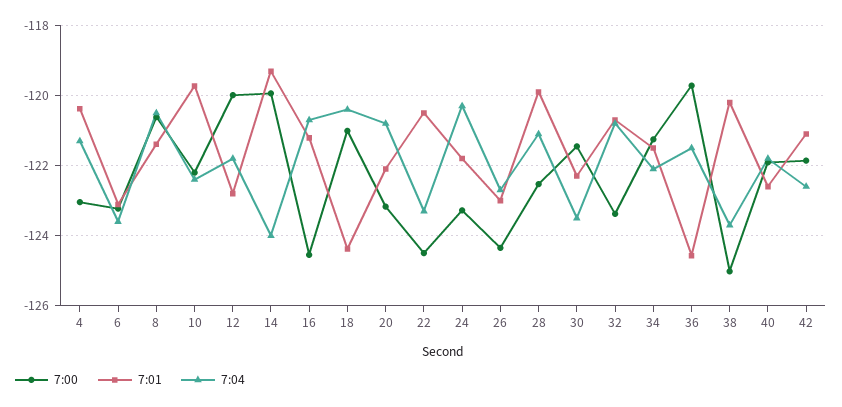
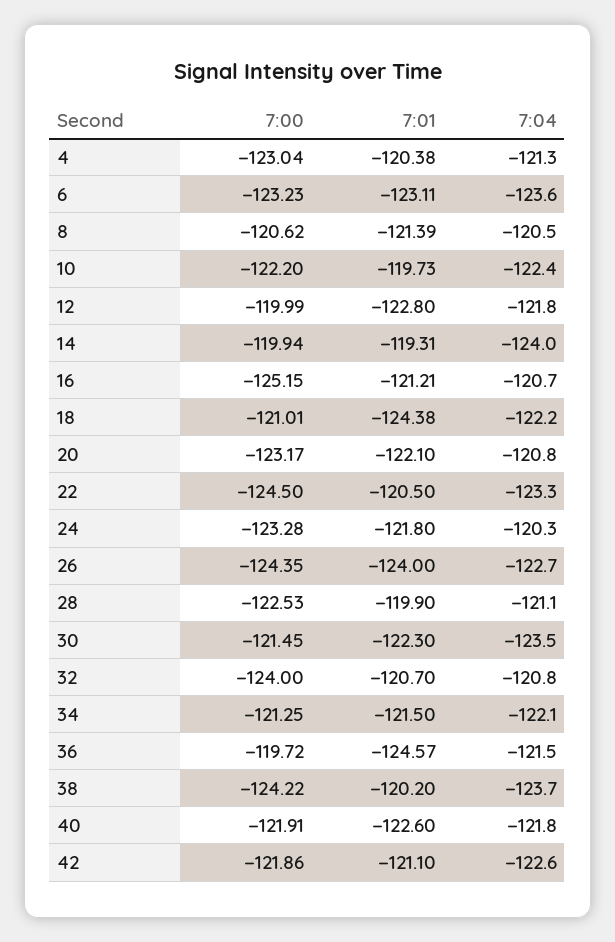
  {
    "7:00": {
      "4": -123.04,
      "6": -123.23,
      "8": -120.62,
      "10": -122.2,
      "12": -119.99,
      "14": -119.94,
-     "16": -124.6,
+     "16": -125.15,
      "18": -121.01,
      "20": -123.17,
      "22": -124.5,
      "24": -123.28,
      "26": -124.35,
      "28": -122.53,
      "30": -121.45,
-     "32": -123.4,
+     "32": -124,
      "34": -121.25,
      "36": -119.72,
-     "38": -125,
+     "38": -124.22,
      "40": -121.91,
      "42": -121.86
    },
    "7:01": {
      "4": -120.38,
      "6": -123.11,
      "8": -121.39,
      "10": -119.73,
      "12": -122.8,
      "14": -119.31,
      "16": -121.21,
      "18": -124.38,
      "20": -122.1,
      "22": -120.5,
      "24": -121.8,
-     "26": -123,
+     "26": -124,
      "28": -119.9,
      "30": -122.3,
      "32": -120.7,
      "34": -121.5,
      "36": -124.57,
      "38": -120.2,
      "40": -122.6,
      "42": -121.1
    },
    "7:04": {
      "4": -121.3,
      "6": -123.6,
      "8": -120.5,
      "10": -122.4,
      "12": -121.8,
      "14": -124,
      "16": -120.7,
-     "18": -120.4,
+     "18": -122.2,
      "20": -120.8,
      "22": -123.3,
      "24": -120.3,
      "26": -122.7,
      "28": -121.1,
      "30": -123.5,
      "32": -120.8,
      "34": -122.1,
      "36": -121.5,
      "38": -123.7,
      "40": -121.8,
      "42": -122.6
    }
  }

